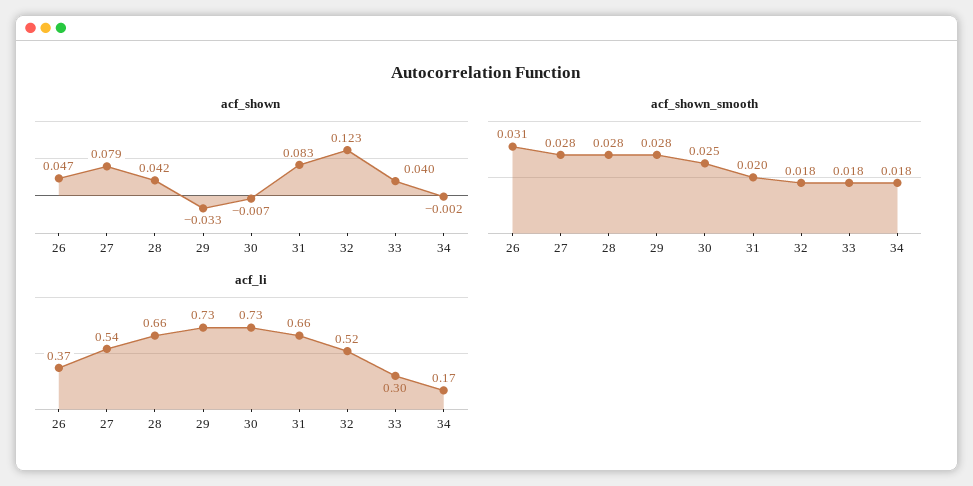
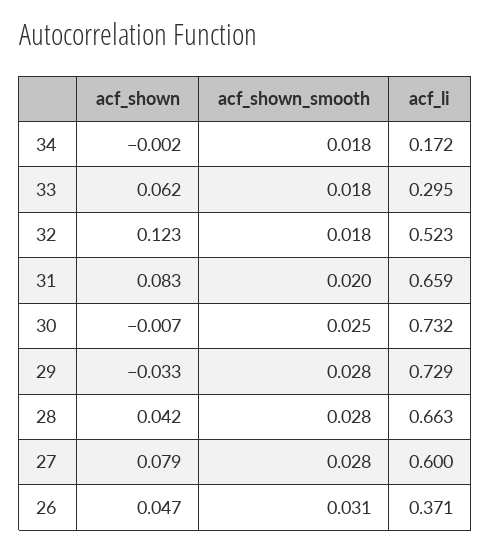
  {
    "acf_shown": {
      "26": 0.047,
      "27": 0.079,
      "28": 0.042,
      "29": -0.033,
      "30": -0.007,
      "31": 0.083,
      "32": 0.123,
-     "33": 0.04,
+     "33": 0.062,
      "34": -0.002
    },
    "acf_shown_smooth": {
      "26": 0.031,
      "27": 0.028,
      "28": 0.028,
      "29": 0.028,
      "30": 0.025,
      "31": 0.02,
      "32": 0.018,
      "33": 0.018,
      "34": 0.018
    },
    "acf_li": {
      "26": 0.371,
-     "27": 0.54,
+     "27": 0.6,
      "28": 0.663,
      "29": 0.729,
      "30": 0.732,
      "31": 0.659,
      "32": 0.523,
      "33": 0.295,
      "34": 0.172
    }
  }

